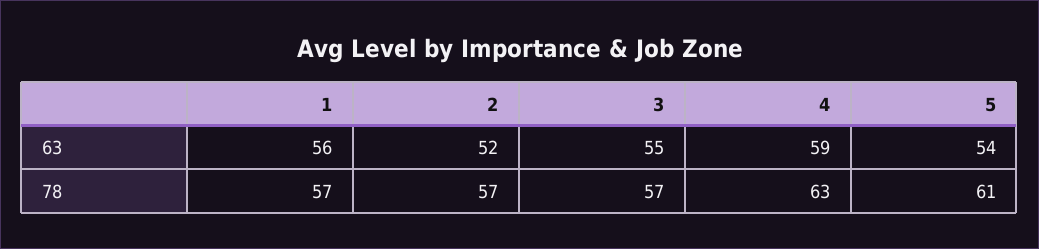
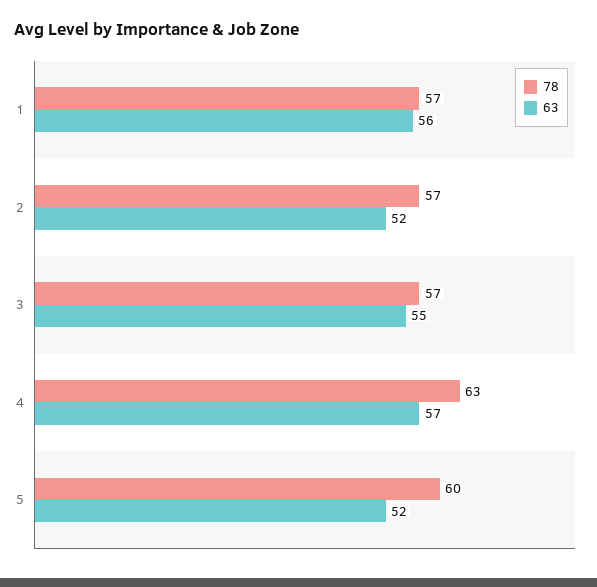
  {
    "63": {
      "1": 56,
      "2": 52,
      "3": 55,
-     "4": 59,
+     "4": 57,
-     "5": 54
+     "5": 52
    },
    "78": {
      "1": 57,
      "2": 57,
      "3": 57,
      "4": 63,
-     "5": 61
+     "5": 60
    }
  }

